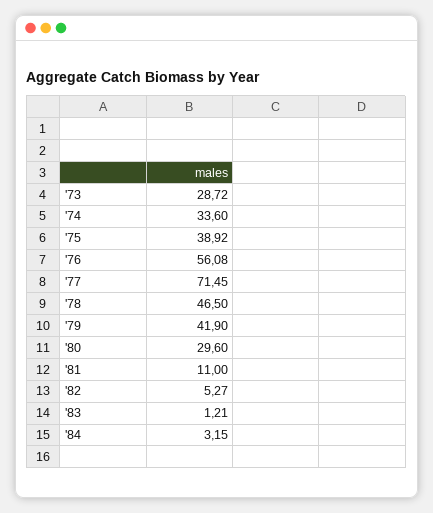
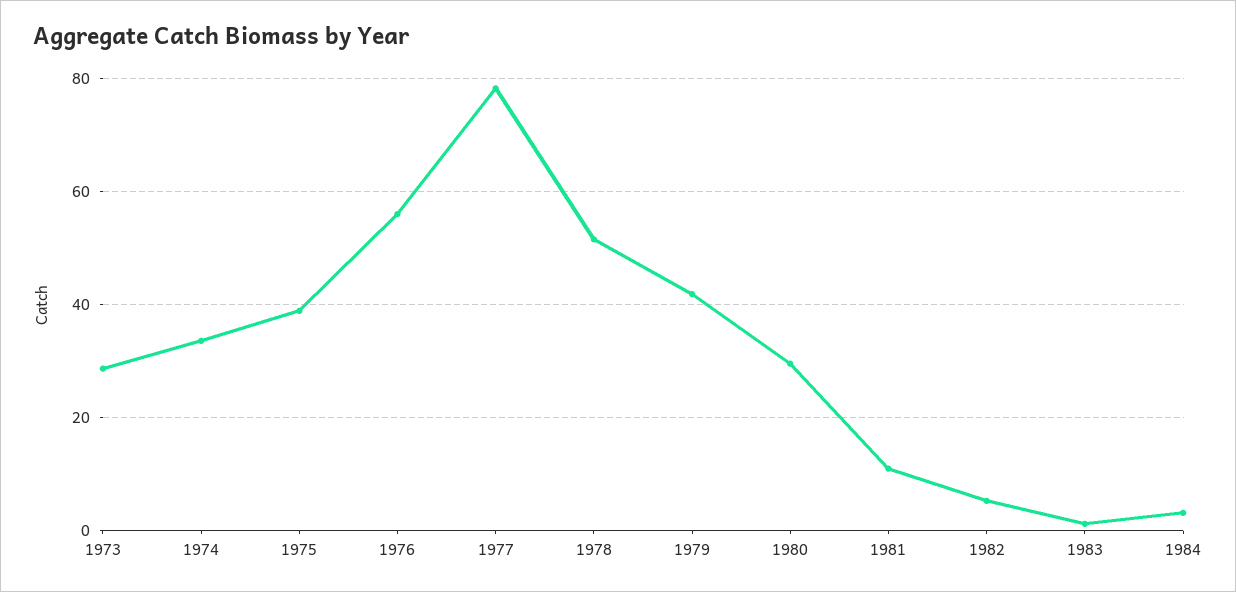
  {
    "'73": 28.72,
    "'74": 33.6,
    "'75": 38.92,
    "'76": 56.08,
-   "'77": 71.45,
+   "'77": 78,
-   "'78": 46.5,
+   "'78": 52,
    "'79": 41.9,
    "'80": 29.6,
    "'81": 11,
    "'82": 5.27,
    "'83": 1.21,
    "'84": 3.15
  }

